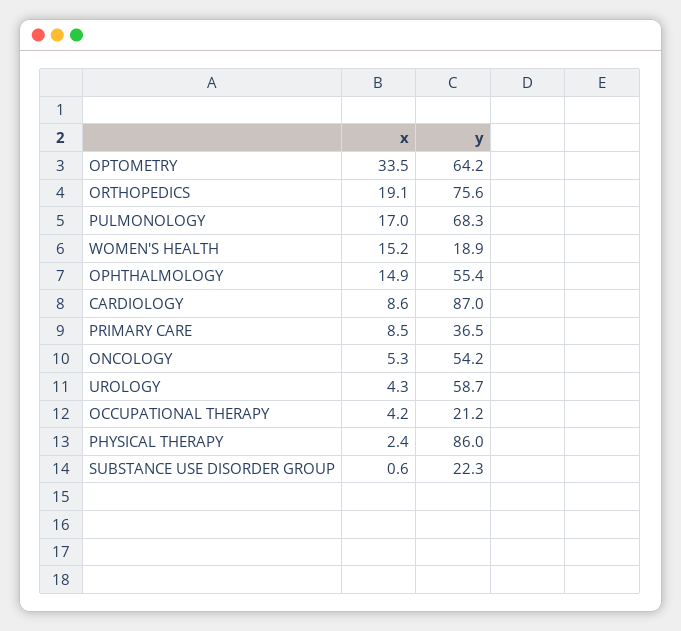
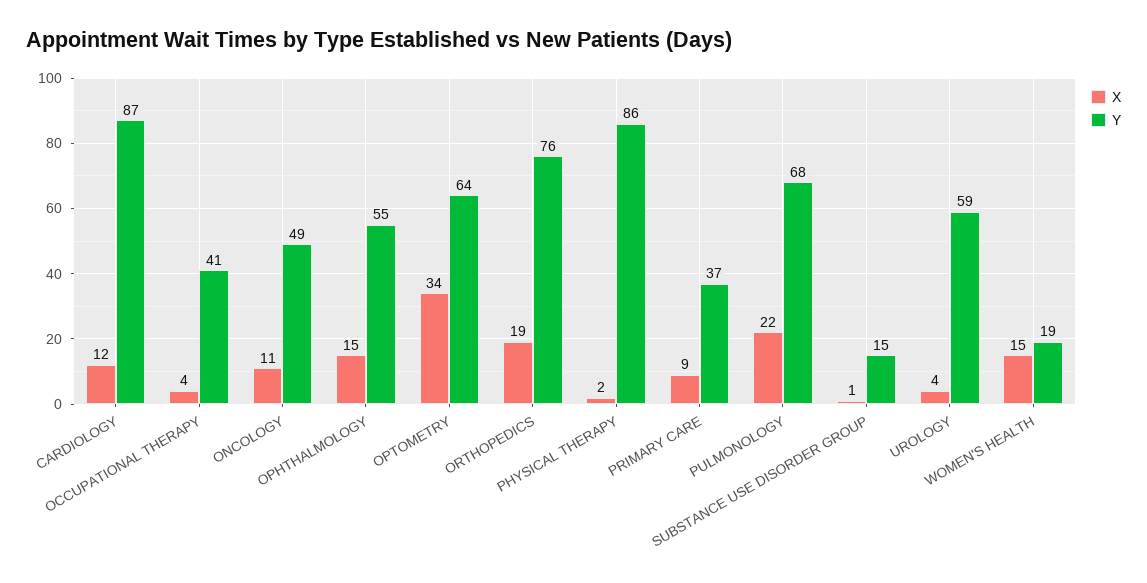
  {
    "x": {
      "OPTOMETRY": 33.5,
      "ORTHOPEDICS": 19.1,
-     "PULMONOLOGY": 17,
+     "PULMONOLOGY": 22,
      "WOMEN'S HEALTH": 15.2,
      "OPHTHALMOLOGY": 14.9,
-     "CARDIOLOGY": 8.6,
+     "CARDIOLOGY": 12,
      "PRIMARY CARE": 8.5,
-     "ONCOLOGY": 5.3,
+     "ONCOLOGY": 11,
      "UROLOGY": 4.3,
      "OCCUPATIONAL THERAPY": 4.2,
      "PHYSICAL THERAPY": 2.4,
      "SUBSTANCE USE DISORDER GROUP": 0.6
    },
    "y": {
      "OPTOMETRY": 64.2,
      "ORTHOPEDICS": 75.6,
      "PULMONOLOGY": 68.3,
      "WOMEN'S HEALTH": 18.9,
      "OPHTHALMOLOGY": 55.4,
      "CARDIOLOGY": 87,
      "PRIMARY CARE": 36.5,
-     "ONCOLOGY": 54.2,
+     "ONCOLOGY": 49,
      "UROLOGY": 58.7,
-     "OCCUPATIONAL THERAPY": 21.2,
+     "OCCUPATIONAL THERAPY": 41,
      "PHYSICAL THERAPY": 86,
-     "SUBSTANCE USE DISORDER GROUP": 22.3
+     "SUBSTANCE USE DISORDER GROUP": 15
    }
  }

